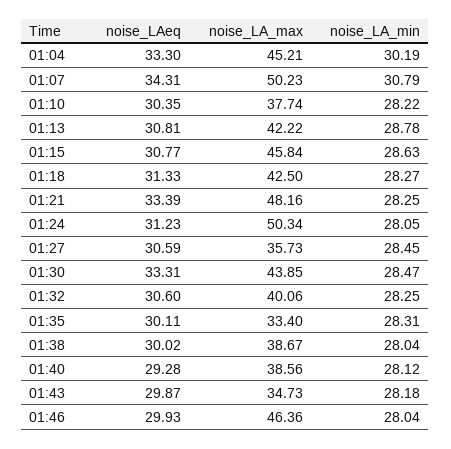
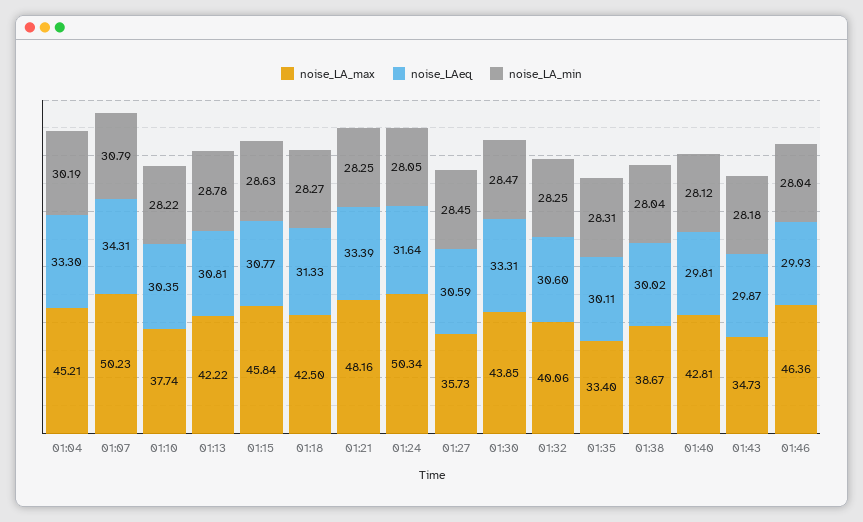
  {
    "noise_LAeq": {
      "01:04": 33.3,
      "01:07": 34.31,
      "01:10": 30.35,
      "01:13": 30.81,
      "01:15": 30.77,
      "01:18": 31.33,
      "01:21": 33.39,
-     "01:24": 31.23,
+     "01:24": 31.64,
      "01:27": 30.59,
      "01:30": 33.31,
      "01:32": 30.6,
      "01:35": 30.11,
      "01:38": 30.02,
-     "01:40": 29.28,
+     "01:40": 29.81,
      "01:43": 29.87,
      "01:46": 29.93
    },
    "noise_LA_max": {
      "01:04": 45.21,
      "01:07": 50.23,
      "01:10": 37.74,
      "01:13": 42.22,
      "01:15": 45.84,
      "01:18": 42.5,
      "01:21": 48.16,
      "01:24": 50.34,
      "01:27": 35.73,
      "01:30": 43.85,
      "01:32": 40.06,
      "01:35": 33.4,
      "01:38": 38.67,
-     "01:40": 38.56,
+     "01:40": 42.81,
      "01:43": 34.73,
      "01:46": 46.36
    },
    "noise_LA_min": {
      "01:04": 30.19,
      "01:07": 30.79,
      "01:10": 28.22,
      "01:13": 28.78,
      "01:15": 28.63,
      "01:18": 28.27,
      "01:21": 28.25,
      "01:24": 28.05,
      "01:27": 28.45,
      "01:30": 28.47,
      "01:32": 28.25,
      "01:35": 28.31,
      "01:38": 28.04,
      "01:40": 28.12,
      "01:43": 28.18,
      "01:46": 28.04
    }
  }

